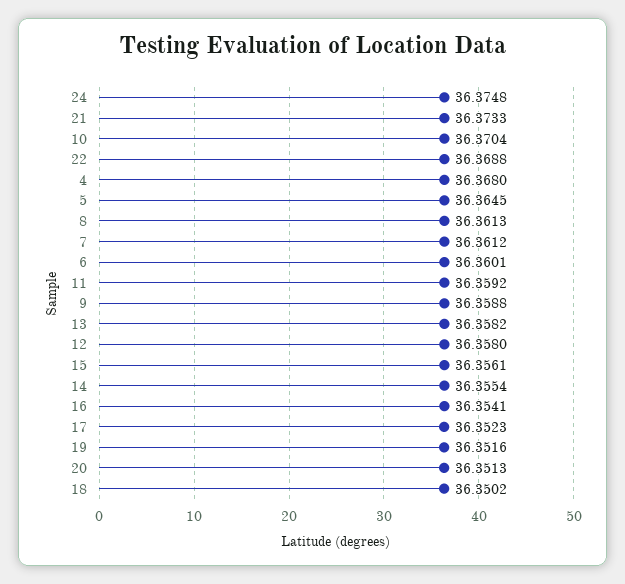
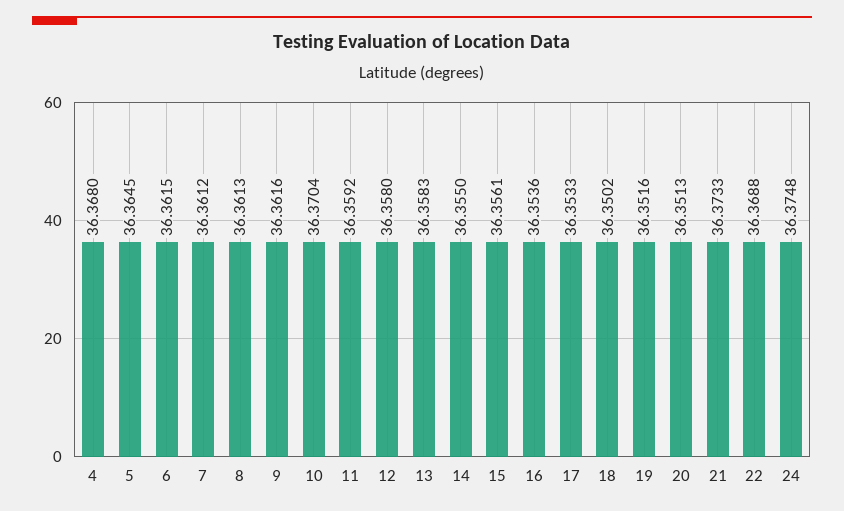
  {
    "24": 36.3748,
    "21": 36.3733,
    "10": 36.3704,
    "22": 36.3688,
    "4": 36.368,
    "5": 36.3645,
    "8": 36.3613,
    "7": 36.3612,
-   "6": 36.3601,
+   "6": 36.3615,
    "11": 36.3592,
-   "9": 36.3588,
+   "9": 36.3616,
-   "13": 36.3582,
+   "13": 36.3583,
    "12": 36.358,
    "15": 36.3561,
-   "14": 36.3554,
+   "14": 36.355,
-   "16": 36.3541,
+   "16": 36.3536,
-   "17": 36.3523,
+   "17": 36.3533,
    "19": 36.3516,
    "20": 36.3513,
    "18": 36.3502
  }

